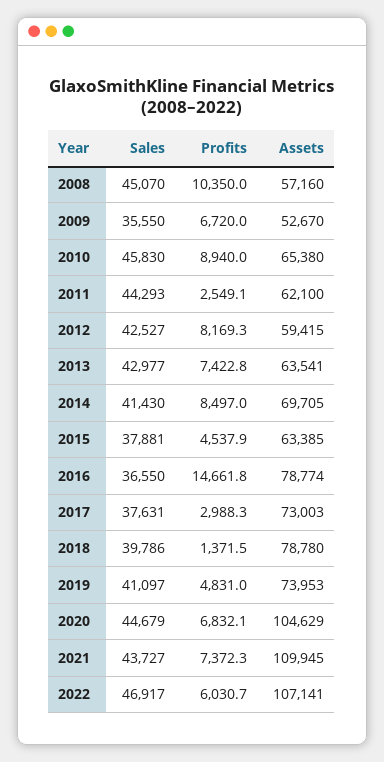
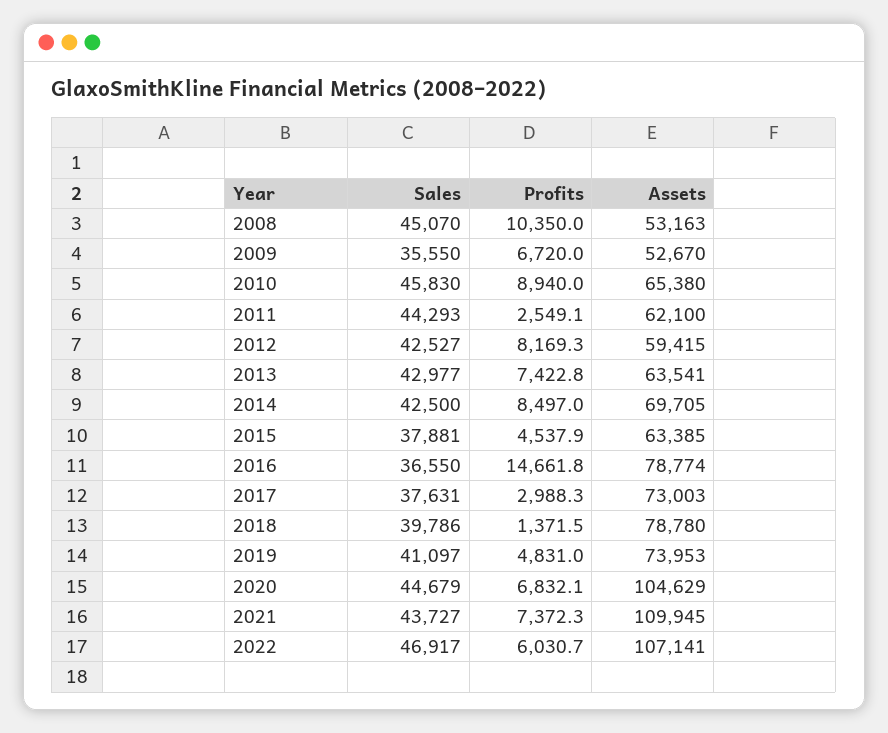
  {
    "Sales": {
      "2008": 45070,
      "2009": 35550,
      "2010": 45830,
      "2011": 44293,
      "2012": 42527,
      "2013": 42977,
-     "2014": 41430,
+     "2014": 42500,
      "2015": 37881,
      "2016": 36550,
      "2017": 37631,
      "2018": 39786,
      "2019": 41097,
      "2020": 44679,
      "2021": 43727,
      "2022": 46917
    },
    "Profits": {
      "2008": 10350,
      "2009": 6720,
      "2010": 8940,
      "2011": 2549.1,
      "2012": 8169.3,
      "2013": 7422.8,
      "2014": 8497,
      "2015": 4537.9,
      "2016": 14661.8,
      "2017": 2988.3,
      "2018": 1371.5,
      "2019": 4831,
      "2020": 6832.1,
      "2021": 7372.3,
      "2022": 6030.7
    },
    "Assets": {
-     "2008": 57160,
+     "2008": 53163,
      "2009": 52670,
      "2010": 65380,
      "2011": 62100,
      "2012": 59415,
      "2013": 63541,
      "2014": 69705,
      "2015": 63385,
      "2016": 78774,
      "2017": 73003,
      "2018": 78780,
      "2019": 73953,
      "2020": 104629,
      "2021": 109945,
      "2022": 107141
    }
  }

